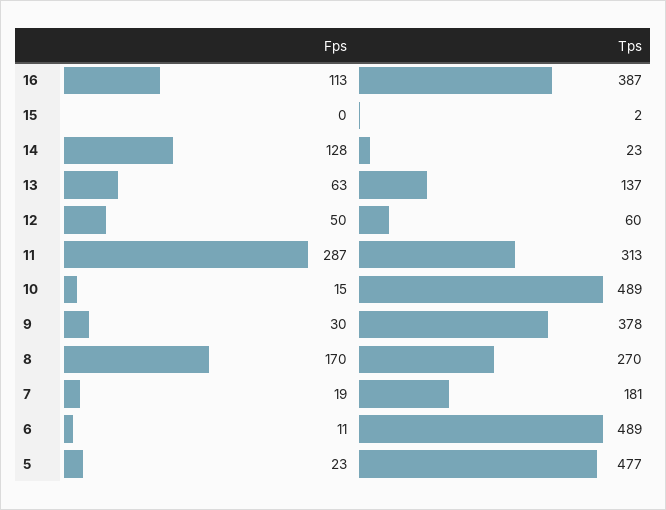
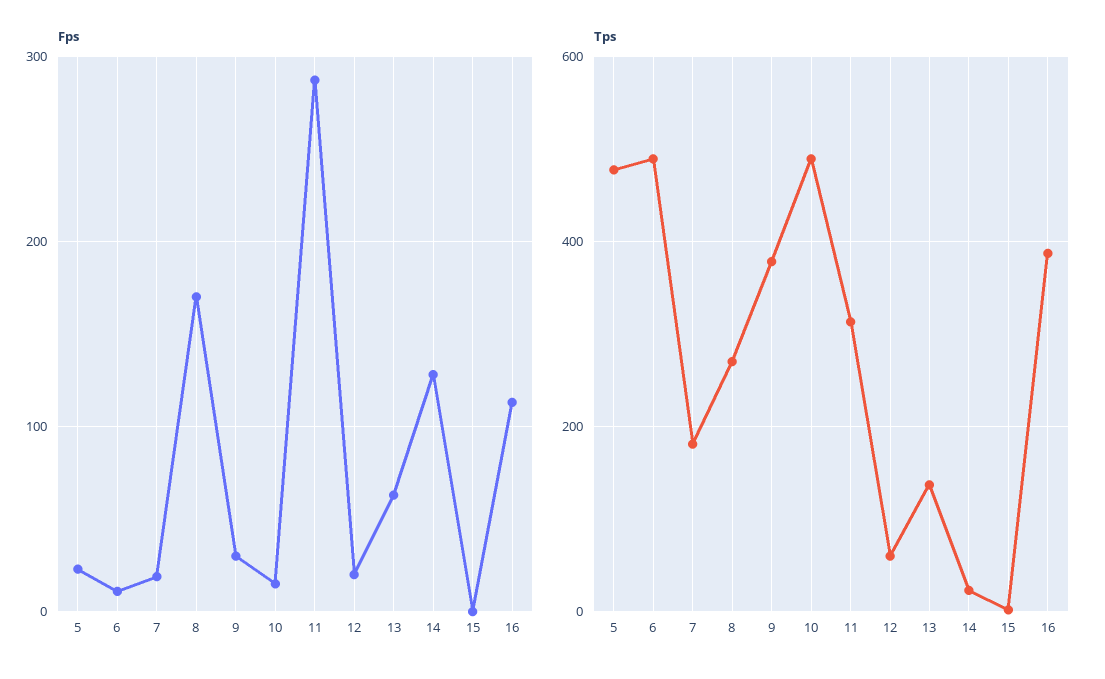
  {
    "Fps": {
      "16": 113,
      "15": 0,
      "14": 128,
      "13": 63,
-     "12": 50,
+     "12": 20,
      "11": 287,
      "10": 15,
      "9": 30,
      "8": 170,
      "7": 19,
      "6": 11,
      "5": 23
    },
    "Tps": {
      "16": 387,
      "15": 2,
      "14": 23,
      "13": 137,
      "12": 60,
      "11": 313,
      "10": 489,
      "9": 378,
      "8": 270,
      "7": 181,
      "6": 489,
      "5": 477
    }
  }

